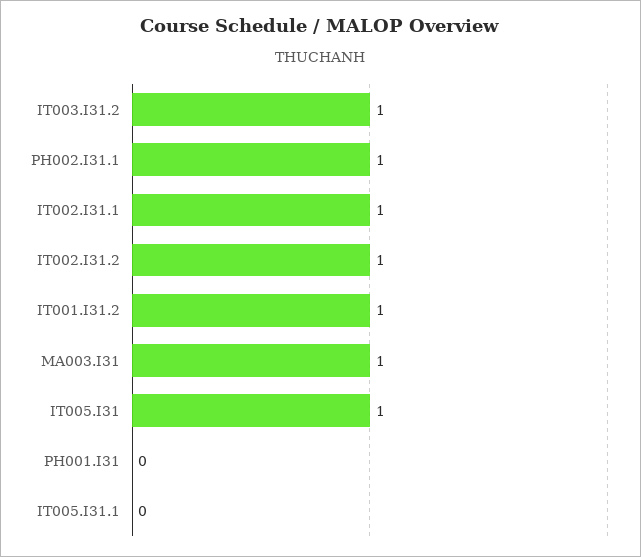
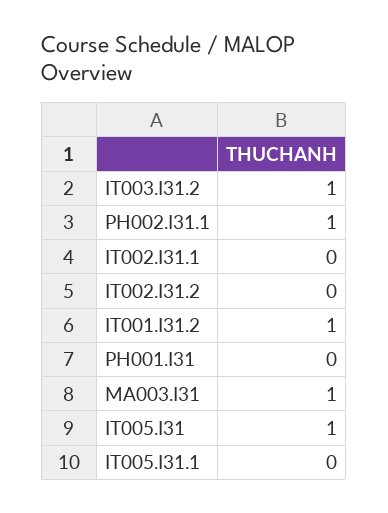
  {
    "IT003.I31.2": 1,
    "PH002.I31.1": 1,
-   "IT002.I31.1": 1,
+   "IT002.I31.1": 0,
-   "IT002.I31.2": 1,
+   "IT002.I31.2": 0,
    "IT001.I31.2": 1,
    "MA003.I31": 1,
    "IT005.I31": 1,
    "PH001.I31": 0,
    "IT005.I31.1": 0
  }

